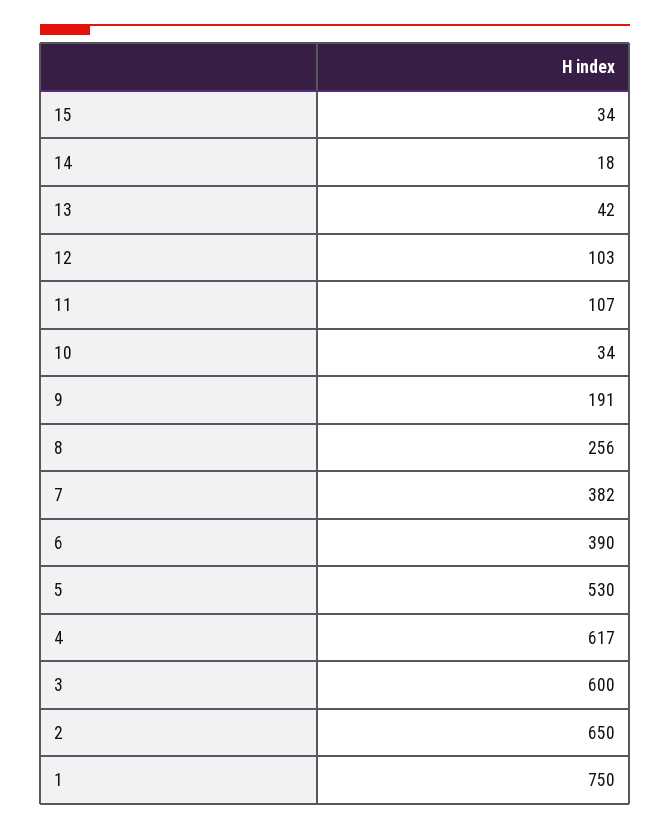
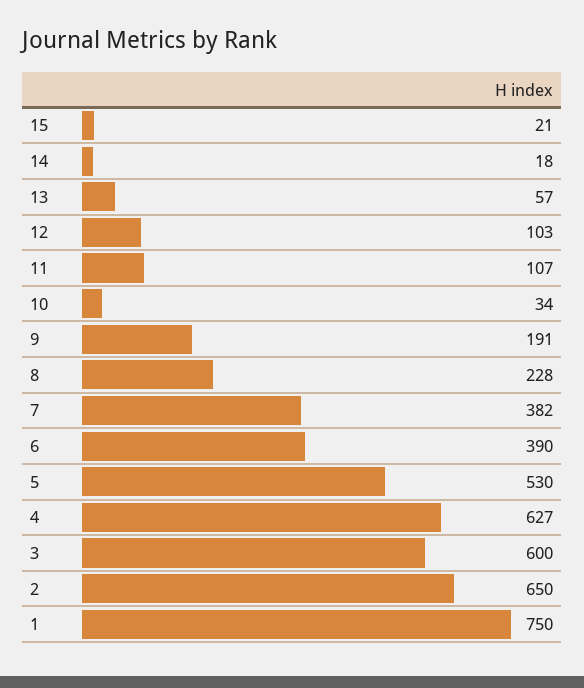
  {
-   "15": 34,
+   "15": 21,
    "14": 18,
-   "13": 42,
+   "13": 57,
    "12": 103,
    "11": 107,
    "10": 34,
    "9": 191,
-   "8": 256,
+   "8": 228,
    "7": 382,
    "6": 390,
    "5": 530,
-   "4": 617,
+   "4": 627,
    "3": 600,
    "2": 650,
    "1": 750
  }

